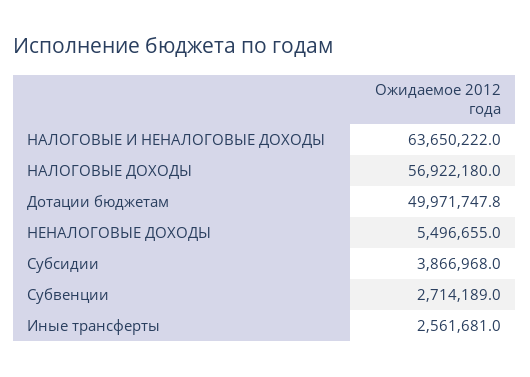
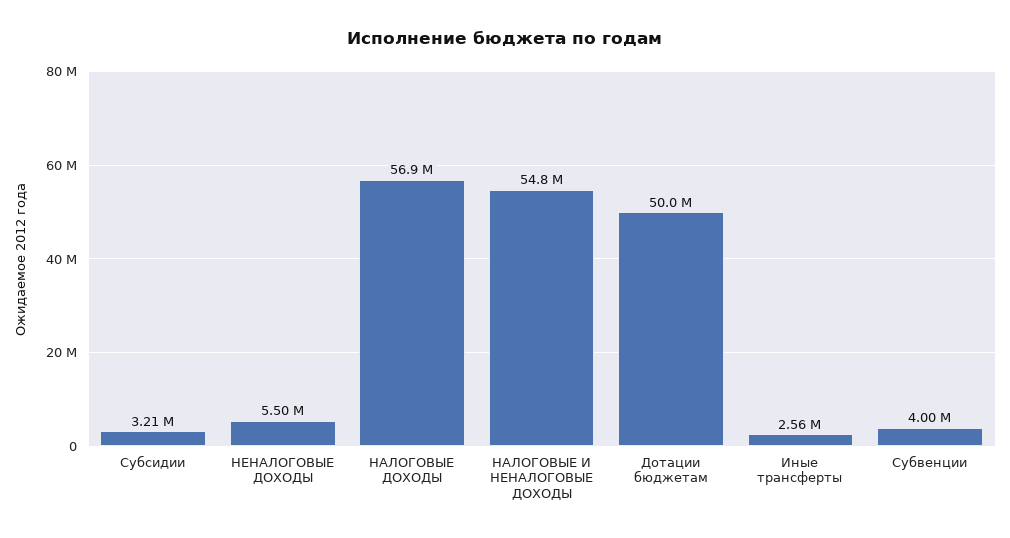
  {
-   "НАЛОГОВЫЕ И НЕНАЛОГОВЫЕ ДОХОДЫ": 63650222,
+   "НАЛОГОВЫЕ И НЕНАЛОГОВЫЕ ДОХОДЫ": 54800000,
    "НАЛОГОВЫЕ ДОХОДЫ": 56922180,
    "Дотации бюджетам": 49971747.8,
    "НЕНАЛОГОВЫЕ ДОХОДЫ": 5496655,
-   "Субсидии": 3866968,
+   "Субсидии": 3210000,
-   "Субвенции": 2714189,
+   "Субвенции": 4000000,
    "Иные трансферты": 2561681
  }

